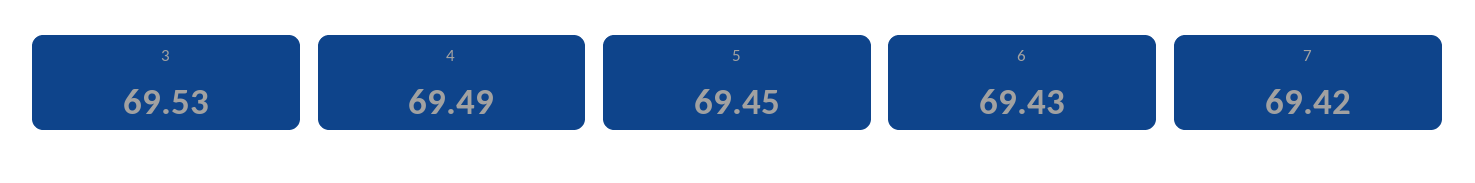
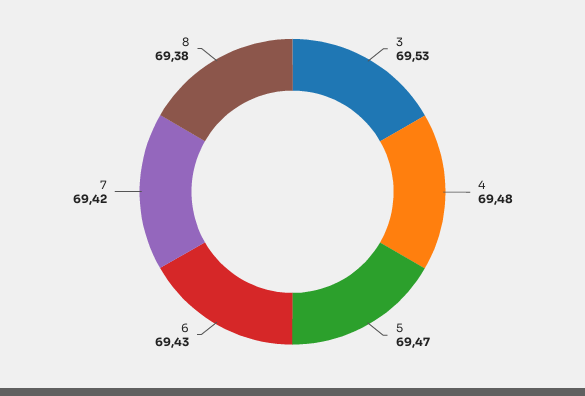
  {
    "3": 69.53,
-   "4": 69.49,
+   "4": 69.48,
-   "5": 69.45,
+   "5": 69.47,
    "6": 69.43,
-   "7": 69.42
+   "7": 69.42,
+   "8": 69.38
  }

